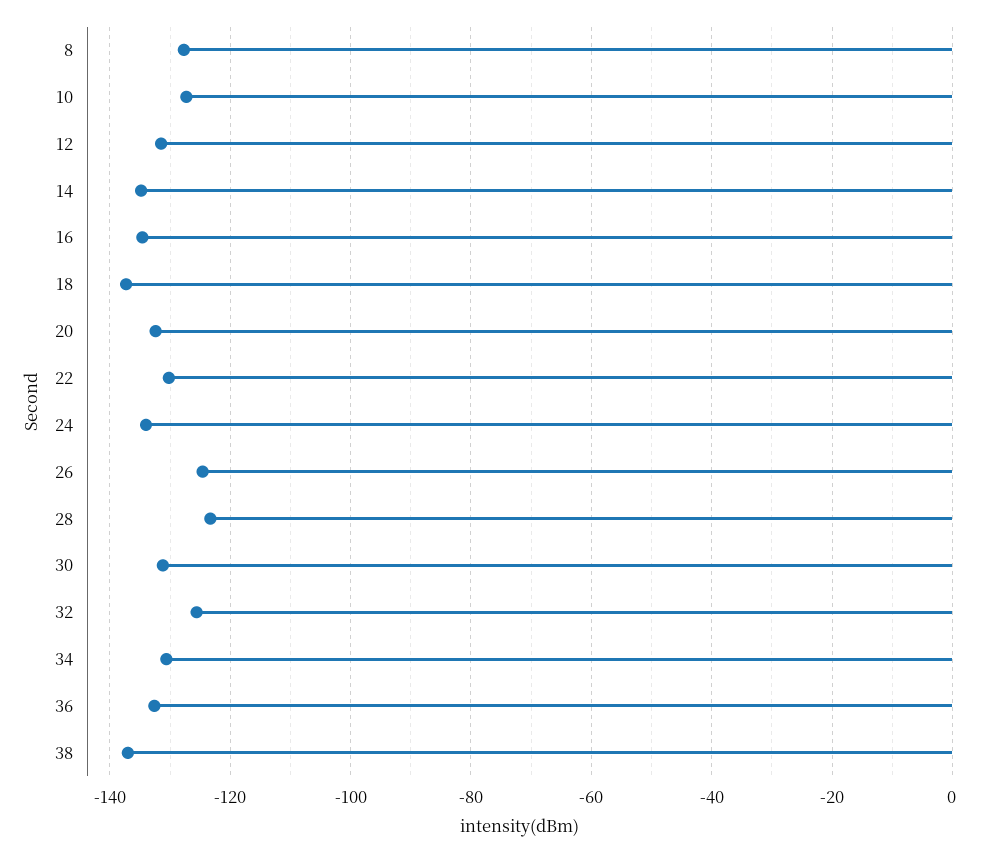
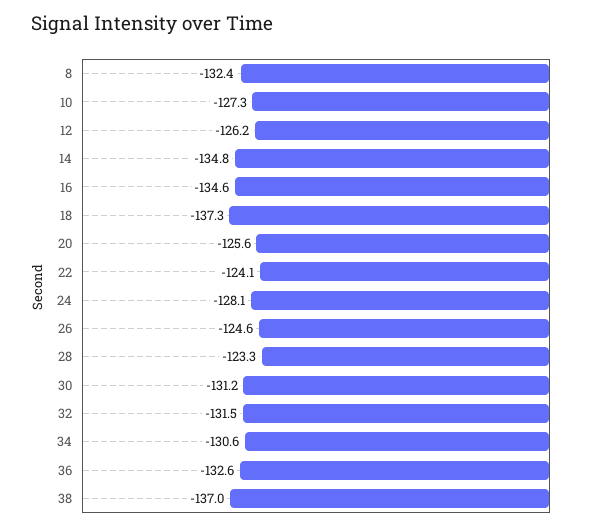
  {
-   "8": -128,
+   "8": -132.4,
    "10": -127.3,
-   "12": -132,
+   "12": -126.2,
    "14": -134.8,
    "16": -134.6,
    "18": -137.3,
-   "20": -132,
+   "20": -125.6,
-   "22": -130,
+   "22": -124.1,
-   "24": -134,
+   "24": -128.1,
    "26": -124.6,
    "28": -123.3,
    "30": -131.2,
-   "32": -126,
+   "32": -131.5,
    "34": -130.6,
    "36": -132.6,
    "38": -137
  }

